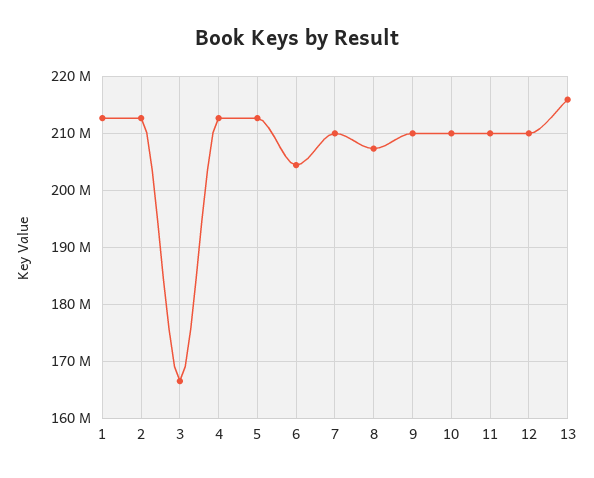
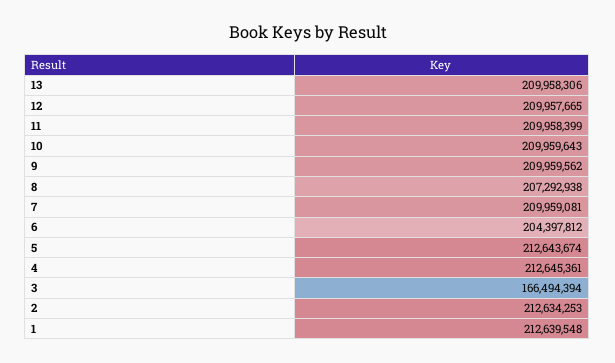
  {
    "1": 212639548,
    "2": 212634253,
    "3": 166494394,
    "4": 212645361,
    "5": 212643674,
    "6": 204397812,
    "7": 209959081,
    "8": 207292938,
    "9": 209959562,
    "10": 209959643,
    "11": 209958399,
    "12": 209957665,
-   "13": 216000000
+   "13": 209958306
  }

